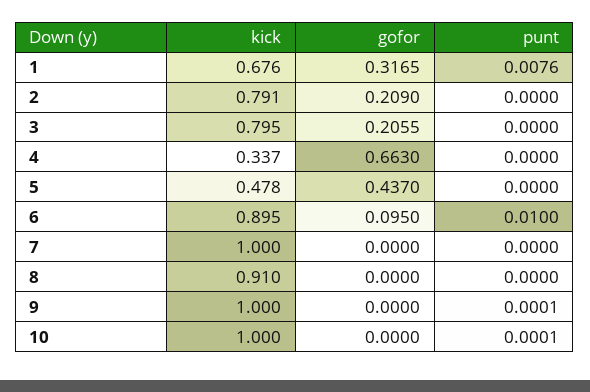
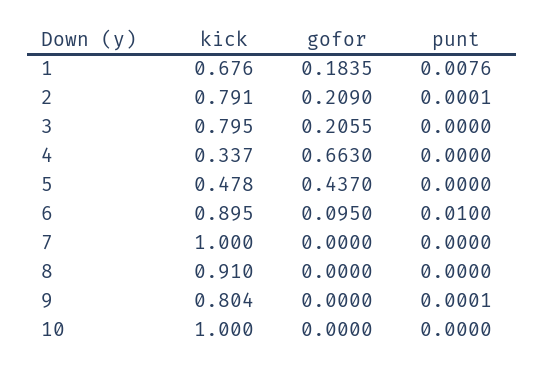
  {
    "kick": {
      "1": 0.676,
      "2": 0.791,
      "3": 0.795,
      "4": 0.337,
      "5": 0.478,
      "6": 0.895,
      "7": 1,
      "8": 0.91,
-     "9": 1,
+     "9": 0.804,
      "10": 1
    },
    "gofor": {
-     "1": 0.3165,
+     "1": 0.1835,
      "2": 0.209,
      "3": 0.2055,
      "4": 0.663,
      "5": 0.437,
      "6": 0.095,
      "7": 0,
      "8": 0,
      "9": 0,
      "10": 0
    },
    "punt": {
      "1": 0.0076,
-     "2": 0,
+     "2": 0.0001,
      "3": 0,
      "4": 0,
      "5": 0,
      "6": 0.01,
      "7": 0,
      "8": 0,
      "9": 0.0001,
-     "10": 0.0001
+     "10": 0
    }
  }

